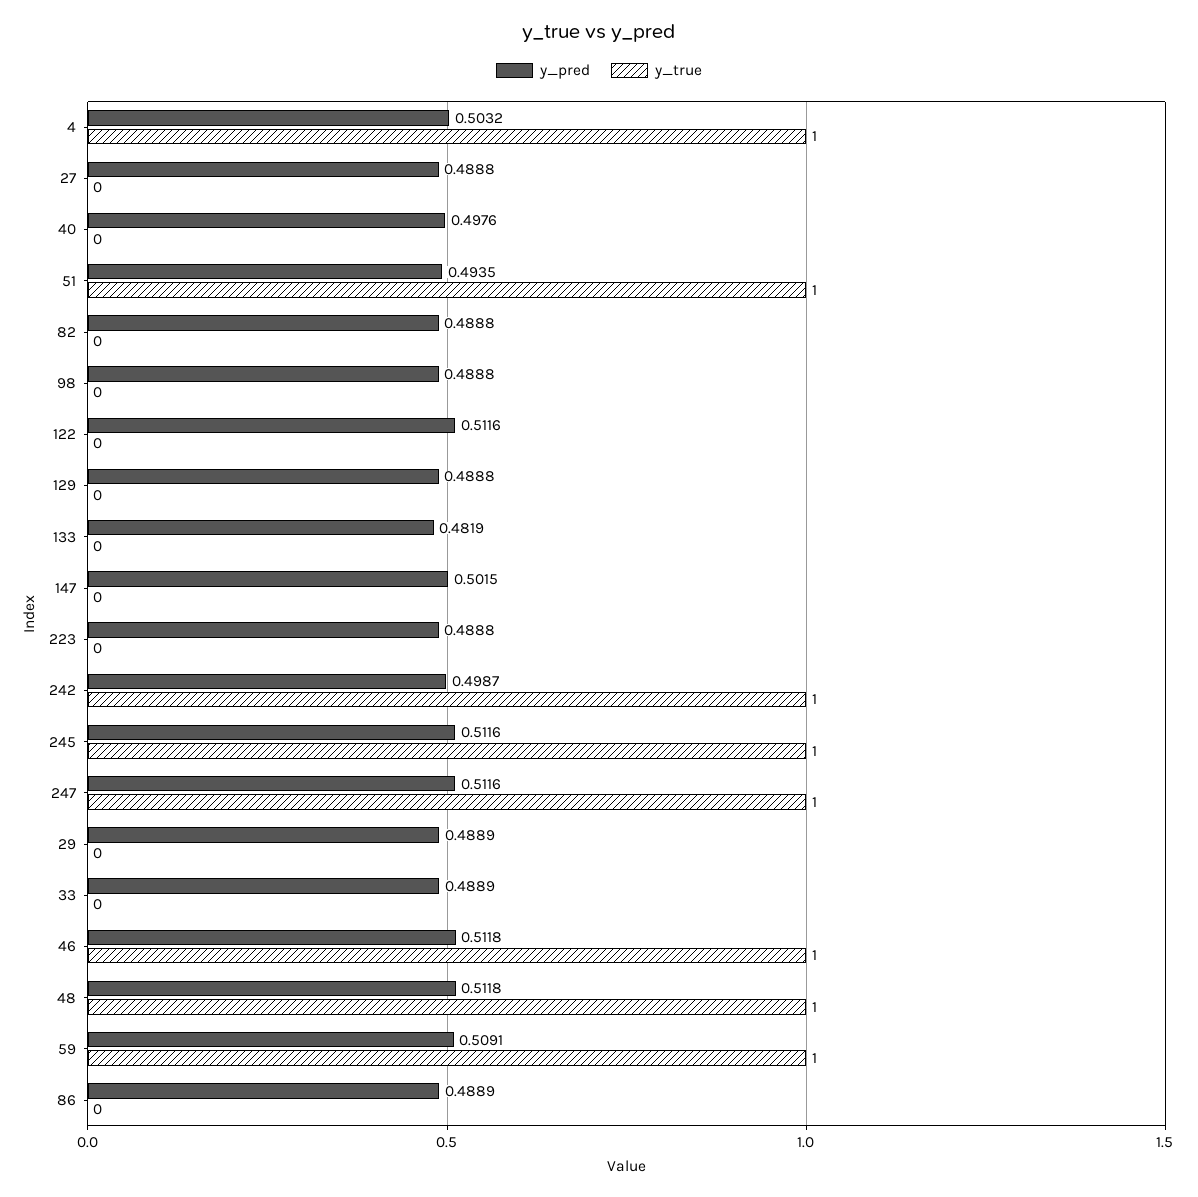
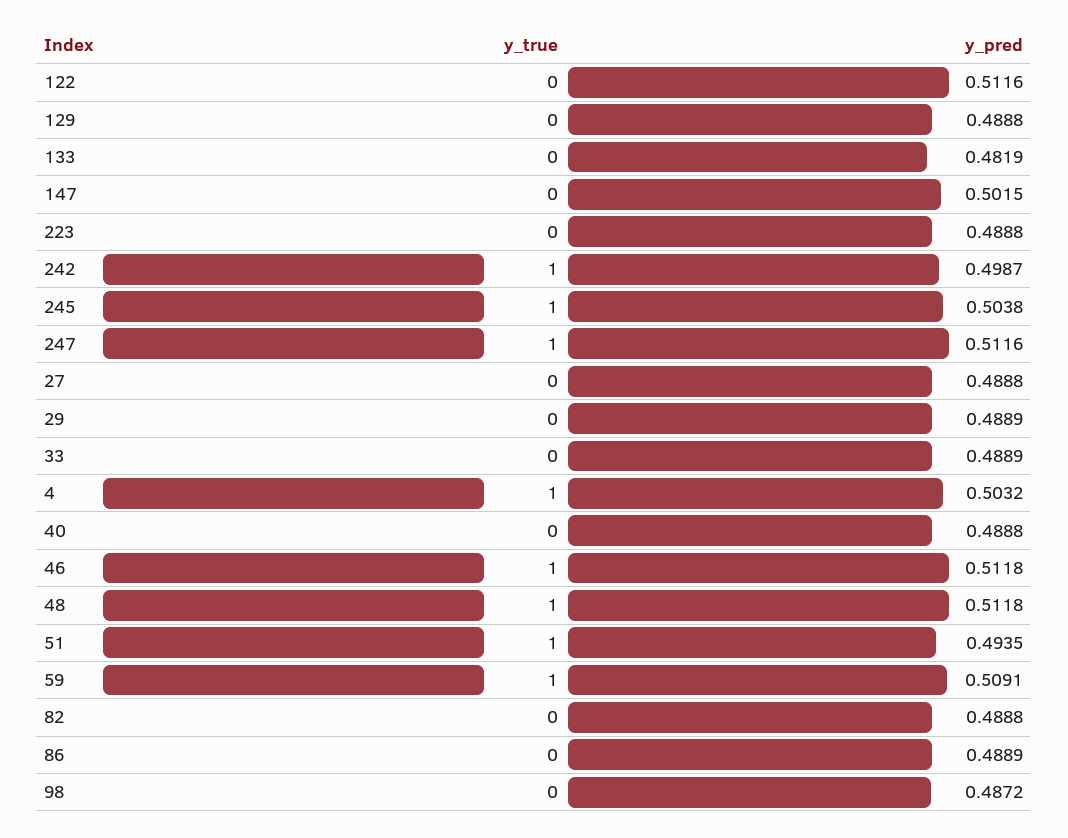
  {
    "y_pred": {
      "4": 0.5032,
      "27": 0.4888,
-     "40": 0.4976,
+     "40": 0.4888,
      "51": 0.4935,
      "82": 0.4888,
-     "98": 0.4888,
+     "98": 0.4872,
      "122": 0.5116,
      "129": 0.4888,
      "133": 0.4819,
      "147": 0.5015,
      "223": 0.4888,
      "242": 0.4987,
-     "245": 0.5116,
+     "245": 0.5038,
      "247": 0.5116,
      "29": 0.4889,
      "33": 0.4889,
      "46": 0.5118,
      "48": 0.5118,
      "59": 0.5091,
      "86": 0.4889
    },
    "y_true": {
      "4": 1,
      "27": 0,
      "40": 0,
      "51": 1,
      "82": 0,
      "98": 0,
      "122": 0,
      "129": 0,
      "133": 0,
      "147": 0,
      "223": 0,
      "242": 1,
      "245": 1,
      "247": 1,
      "29": 0,
      "33": 0,
      "46": 1,
      "48": 1,
      "59": 1,
      "86": 0
    }
  }

